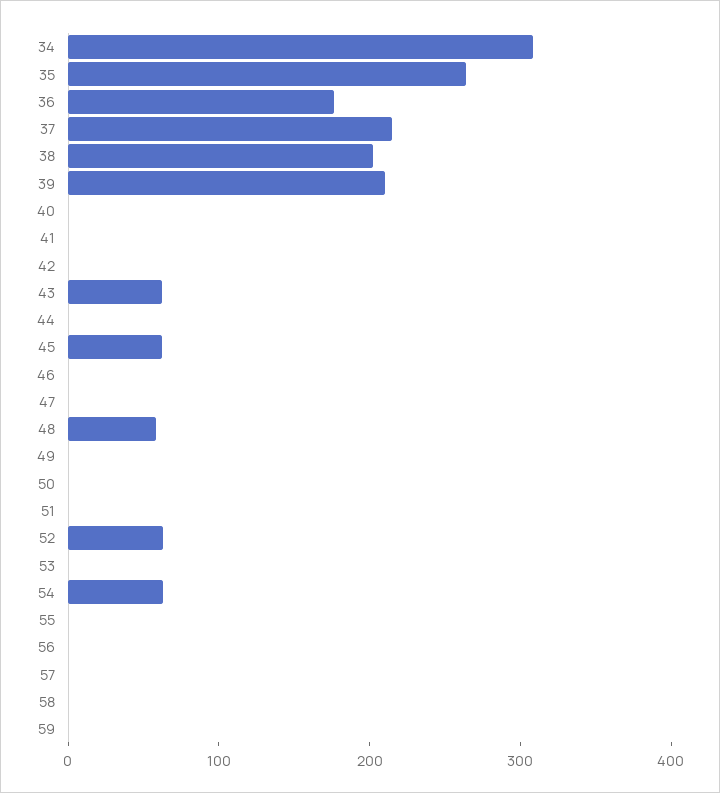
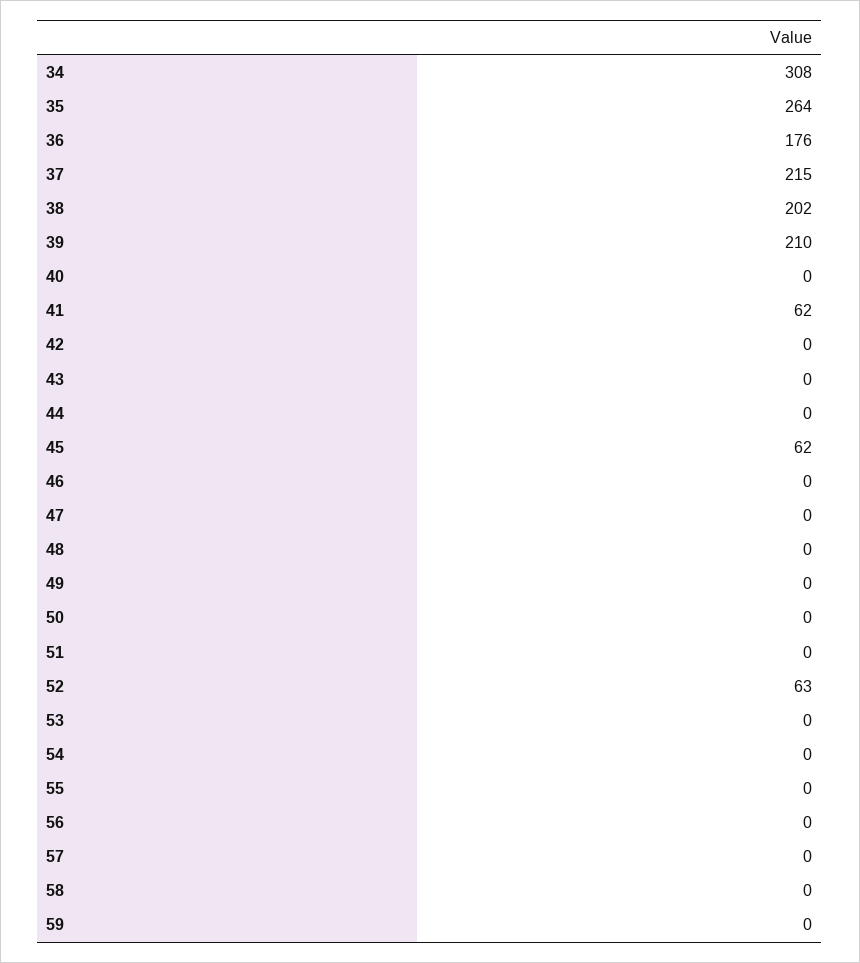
  {
    "34": 308,
    "35": 264,
    "36": 176,
    "37": 215,
    "38": 202,
    "39": 210,
    "40": 0,
-   "41": 0,
+   "41": 62,
    "42": 0,
-   "43": 60,
+   "43": 0,
    "44": 0,
    "45": 62,
    "46": 0,
    "47": 0,
-   "48": 60,
+   "48": 0,
    "49": 0,
    "50": 0,
    "51": 0,
    "52": 63,
    "53": 0,
-   "54": 60,
+   "54": 0,
    "55": 0,
    "56": 0,
    "57": 0,
    "58": 0,
    "59": 0
  }

